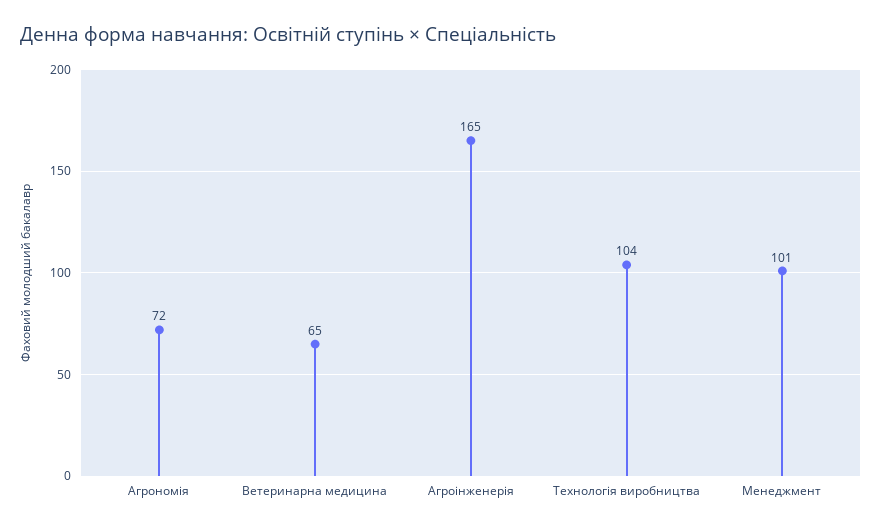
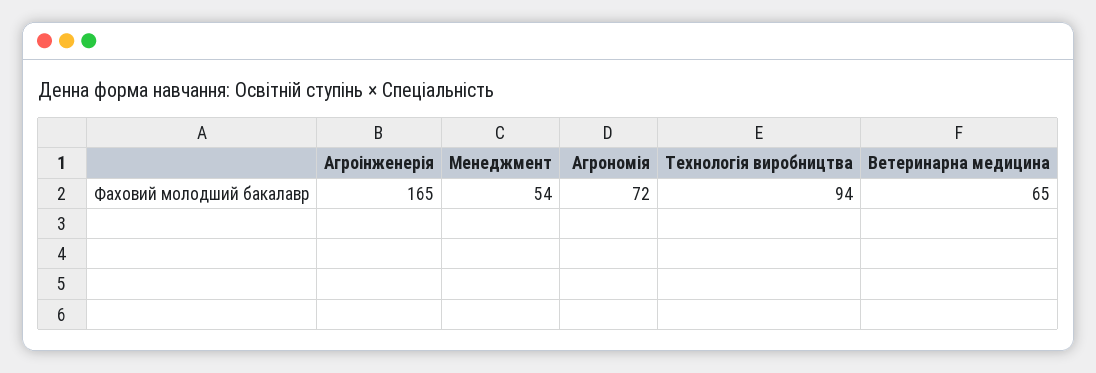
  {
    "Агрономія": 72,
    "Ветеринарна медицина": 65,
    "Агроінженерія": 165,
-   "Технологія виробництва": 104,
+   "Технологія виробництва": 94,
-   "Менеджмент": 101
+   "Менеджмент": 54
  }

